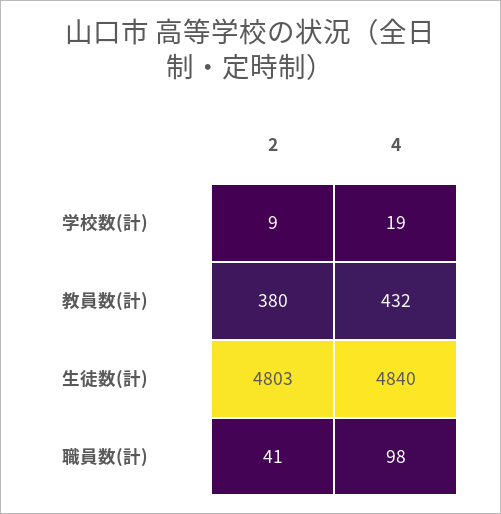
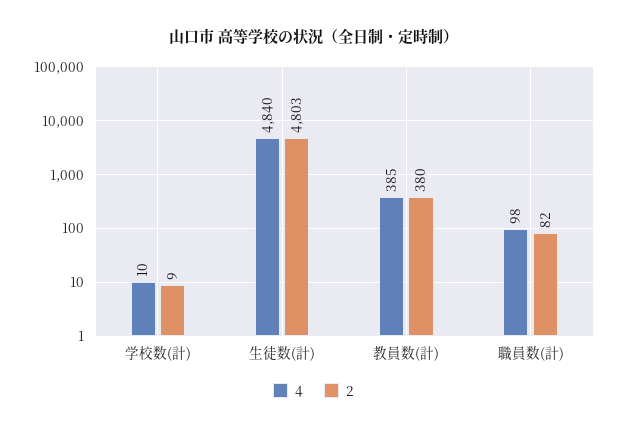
  {
    "2": {
      "学校数(計)": 9,
      "教員数(計)": 380,
      "生徒数(計)": 4803,
-     "職員数(計)": 41
+     "職員数(計)": 82
    },
    "4": {
-     "学校数(計)": 19,
+     "学校数(計)": 10,
-     "教員数(計)": 432,
+     "教員数(計)": 385,
      "生徒数(計)": 4840,
      "職員数(計)": 98
    }
  }

